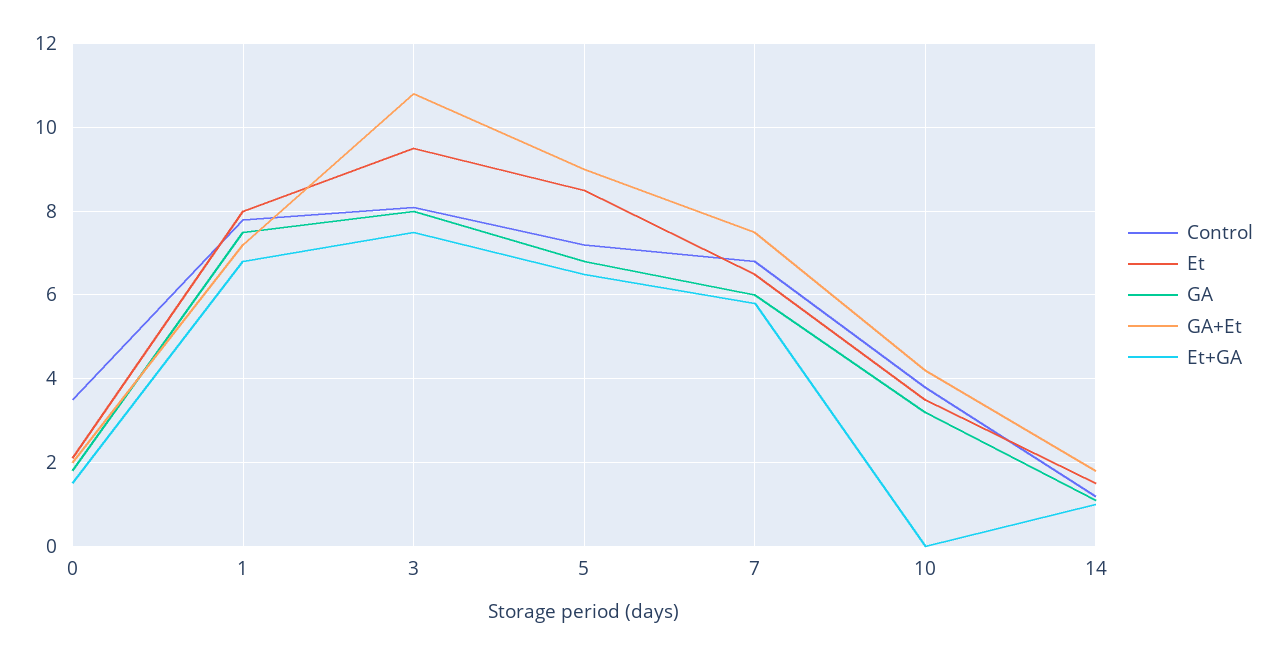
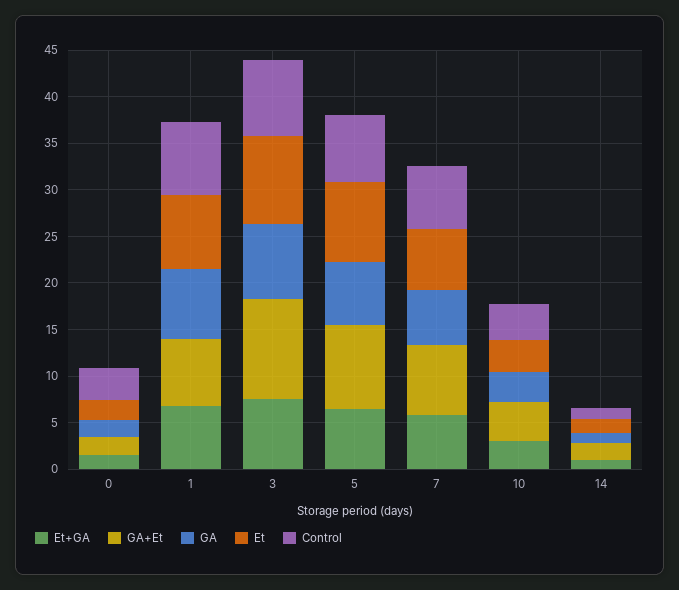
  {
    "Control": {
      "0": 3.5,
      "1": 8,
      "3": 8,
      "5": 7,
      "7": 7,
      "10": 4,
      "14": 1
    },
    "Et": {
      "0": 2,
      "1": 8,
      "3": 9.5,
      "5": 8.5,
      "7": 6.5,
      "10": 3.5,
      "14": 1.5
    },
    "GA": {
      "0": 2,
      "1": 7.5,
      "3": 8,
      "5": 7,
      "7": 6,
      "10": 3,
      "14": 1
    },
    "GA+Et": {
      "0": 2,
      "1": 7,
      "3": 11,
      "5": 9,
      "7": 7.5,
      "10": 4,
      "14": 2
    },
    "Et+GA": {
      "0": 1.5,
      "1": 7,
      "3": 7.5,
      "5": 6.5,
      "7": 6,
-     "10": 0,
+     "10": 3,
      "14": 1
    }
  }

